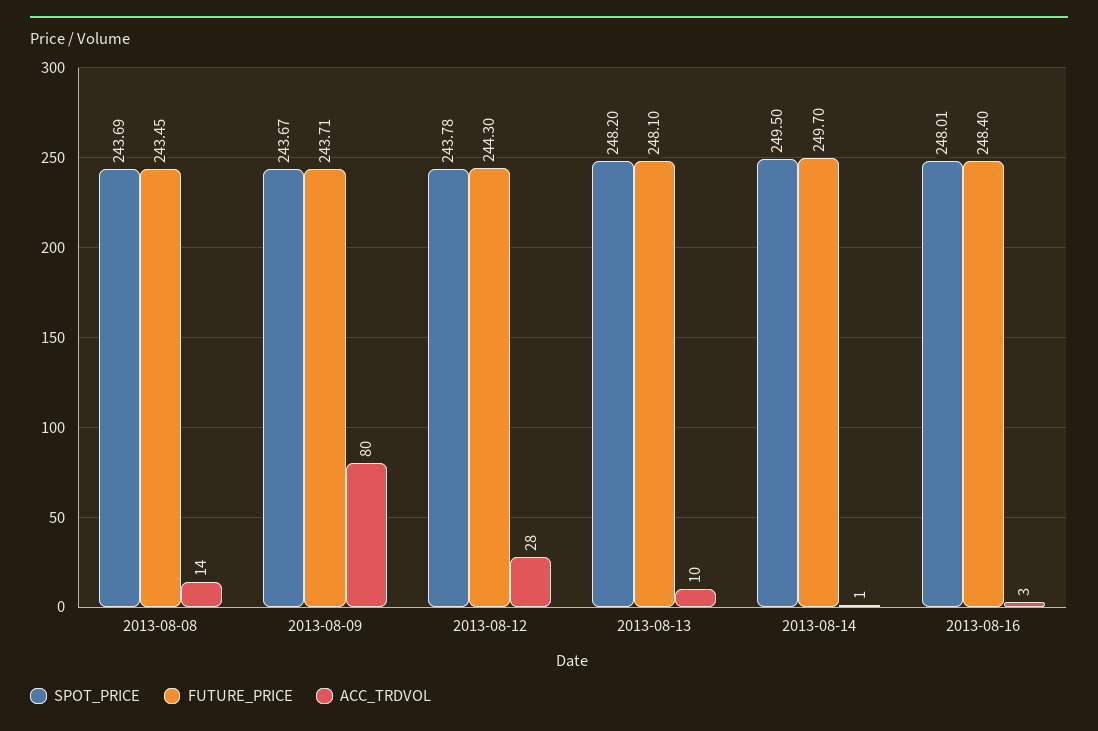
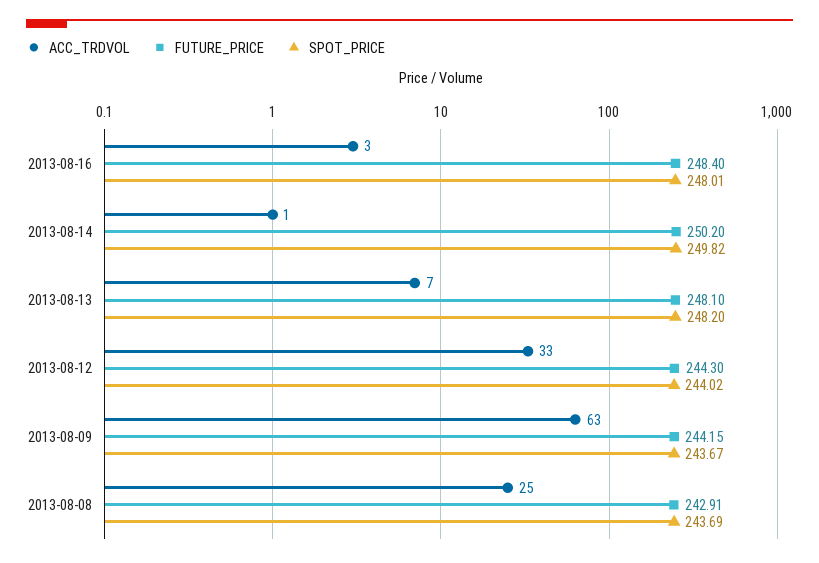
  {
    "SPOT_PRICE": {
      "2013-08-08": 243.69,
      "2013-08-09": 243.67,
-     "2013-08-12": 243.78,
+     "2013-08-12": 244.02,
      "2013-08-13": 248.2,
-     "2013-08-14": 249.5,
+     "2013-08-14": 249.82,
      "2013-08-16": 248.01
    },
    "FUTURE_PRICE": {
-     "2013-08-08": 243.45,
+     "2013-08-08": 242.91,
-     "2013-08-09": 243.71,
+     "2013-08-09": 244.15,
      "2013-08-12": 244.3,
      "2013-08-13": 248.1,
-     "2013-08-14": 249.7,
+     "2013-08-14": 250.2,
      "2013-08-16": 248.4
    },
    "ACC_TRDVOL": {
-     "2013-08-08": 14,
+     "2013-08-08": 25,
-     "2013-08-09": 80,
+     "2013-08-09": 63,
-     "2013-08-12": 28,
+     "2013-08-12": 33,
-     "2013-08-13": 10,
+     "2013-08-13": 7,
      "2013-08-14": 1,
      "2013-08-16": 3
    }
  }

